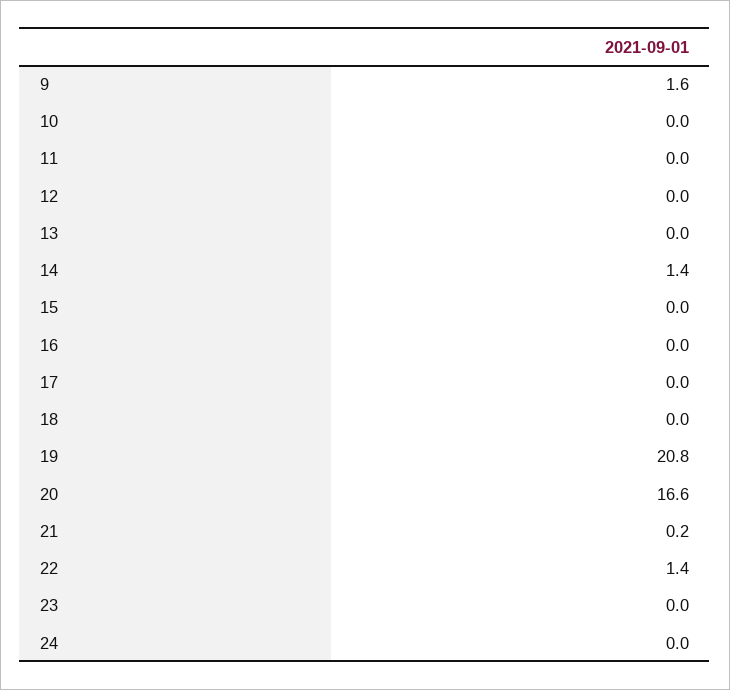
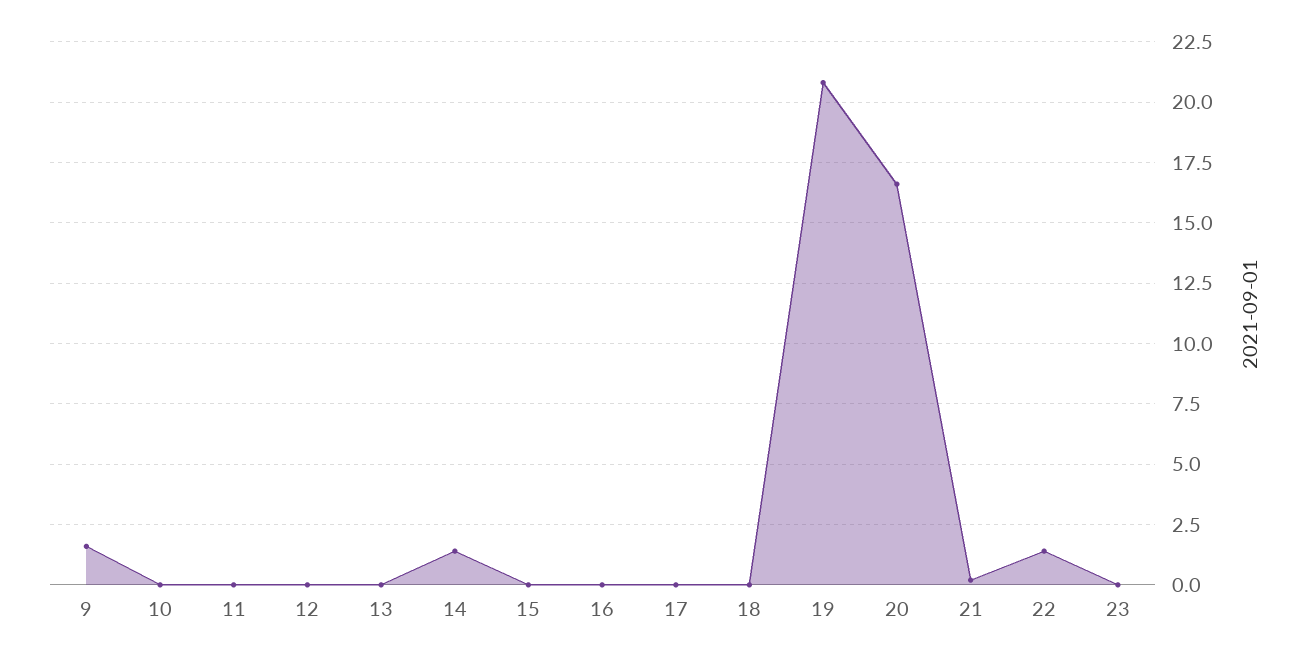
  {
    "9": 1.6,
    "10": 0,
    "11": 0,
    "12": 0,
    "13": 0,
    "14": 1.4,
    "15": 0,
    "16": 0,
    "17": 0,
    "18": 0,
    "19": 20.8,
    "20": 16.6,
    "21": 0.2,
    "22": 1.4,
-   "23": 0,
+   "23": 0
-   "24": 0
  }

